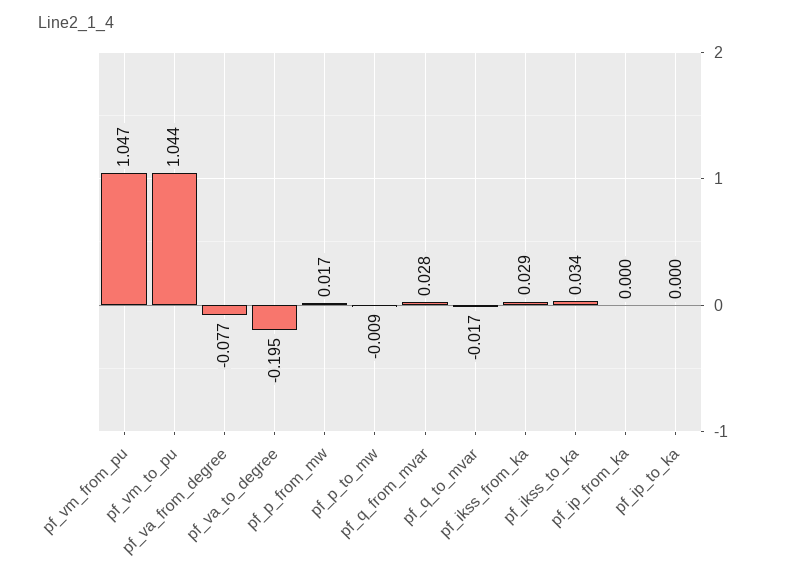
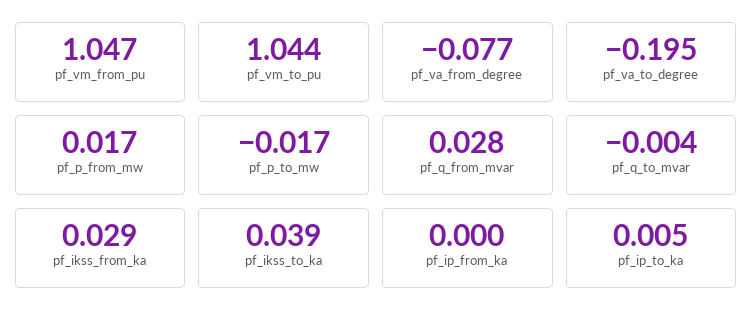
  {
    "pf_vm_from_pu": 1.047,
    "pf_vm_to_pu": 1.044,
    "pf_va_from_degree": -0.077,
    "pf_va_to_degree": -0.195,
    "pf_p_from_mw": 0.017,
-   "pf_p_to_mw": -0.009,
+   "pf_p_to_mw": -0.017,
    "pf_q_from_mvar": 0.028,
-   "pf_q_to_mvar": -0.017,
+   "pf_q_to_mvar": -0.004,
    "pf_ikss_from_ka": 0.029,
-   "pf_ikss_to_ka": 0.034,
+   "pf_ikss_to_ka": 0.039,
    "pf_ip_from_ka": 0,
-   "pf_ip_to_ka": 0
+   "pf_ip_to_ka": 0.005
  }

